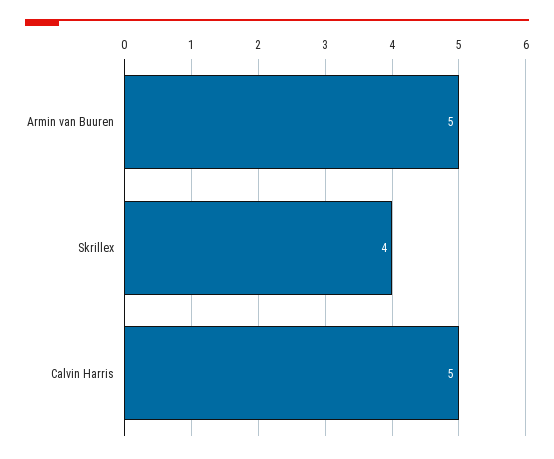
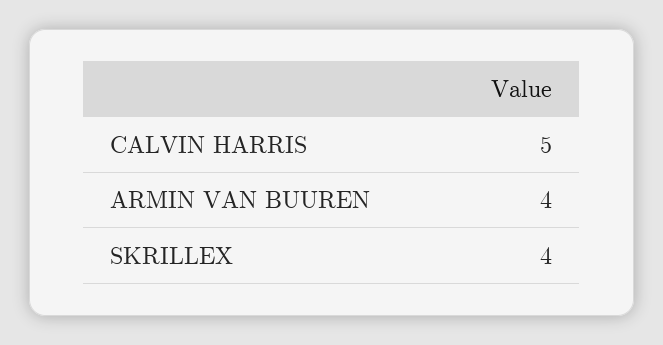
  {
-   "Armin van Buuren": 5,
+   "Armin van Buuren": 4,
    "Skrillex": 4,
    "Calvin Harris": 5
  }

